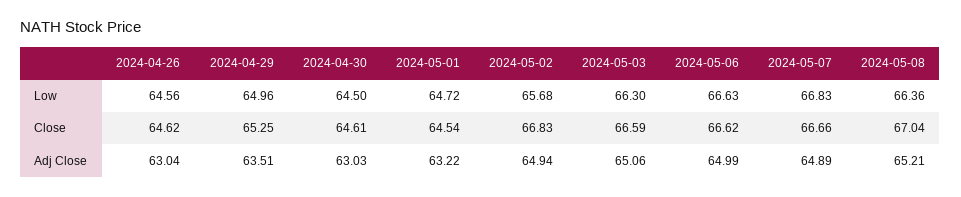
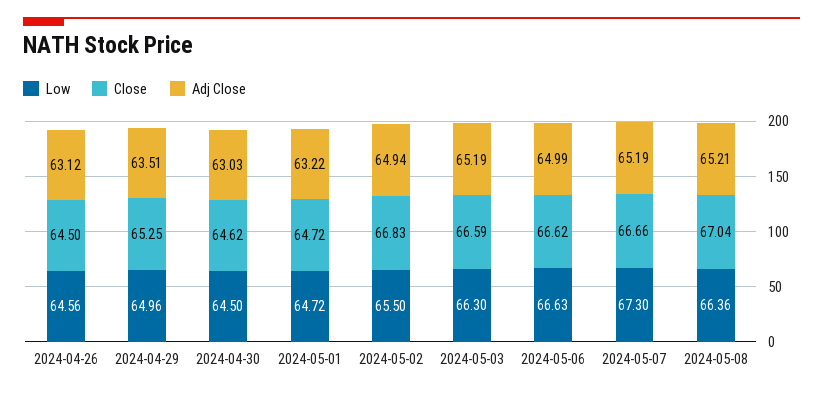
  {
    "Low": {
      "2024-04-26": 64.56,
      "2024-04-29": 64.96,
      "2024-04-30": 64.5,
      "2024-05-01": 64.72,
-     "2024-05-02": 65.68,
+     "2024-05-02": 65.5,
      "2024-05-03": 66.3,
      "2024-05-06": 66.63,
-     "2024-05-07": 66.83,
+     "2024-05-07": 67.3,
      "2024-05-08": 66.36
    },
    "Close": {
-     "2024-04-26": 64.62,
+     "2024-04-26": 64.5,
      "2024-04-29": 65.25,
-     "2024-04-30": 64.61,
+     "2024-04-30": 64.62,
-     "2024-05-01": 64.54,
+     "2024-05-01": 64.72,
      "2024-05-02": 66.83,
      "2024-05-03": 66.59,
      "2024-05-06": 66.62,
      "2024-05-07": 66.66,
      "2024-05-08": 67.04
    },
    "Adj Close": {
-     "2024-04-26": 63.04,
+     "2024-04-26": 63.12,
      "2024-04-29": 63.51,
      "2024-04-30": 63.03,
      "2024-05-01": 63.22,
      "2024-05-02": 64.94,
-     "2024-05-03": 65.06,
+     "2024-05-03": 65.19,
      "2024-05-06": 64.99,
-     "2024-05-07": 64.89,
+     "2024-05-07": 65.19,
      "2024-05-08": 65.21
    }
  }

